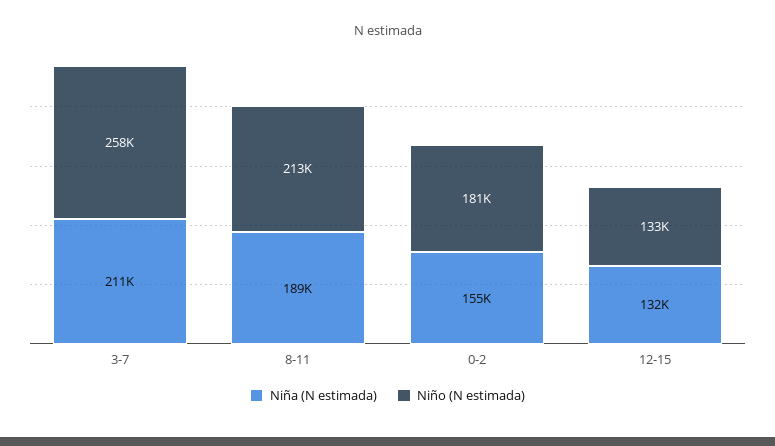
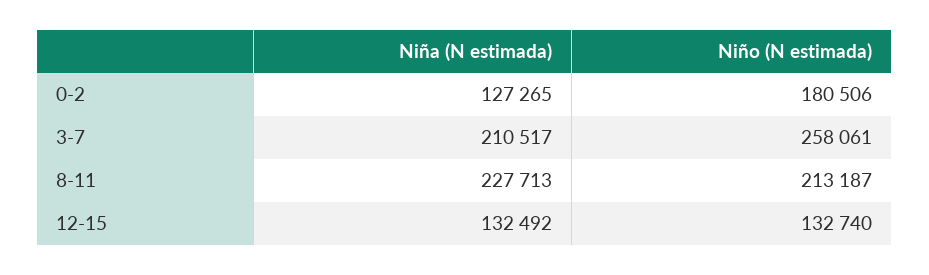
  {
    "Niña (N estimada)": {
      "3-7": 210517,
-     "8-11": 189000,
+     "8-11": 227713,
-     "0-2": 155000,
+     "0-2": 127265,
      "12-15": 132492
    },
    "Niño (N estimada)": {
      "3-7": 258061,
      "8-11": 213187,
      "0-2": 180506,
      "12-15": 132740
    }
  }

